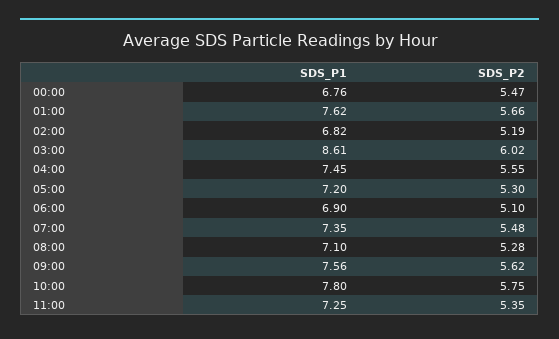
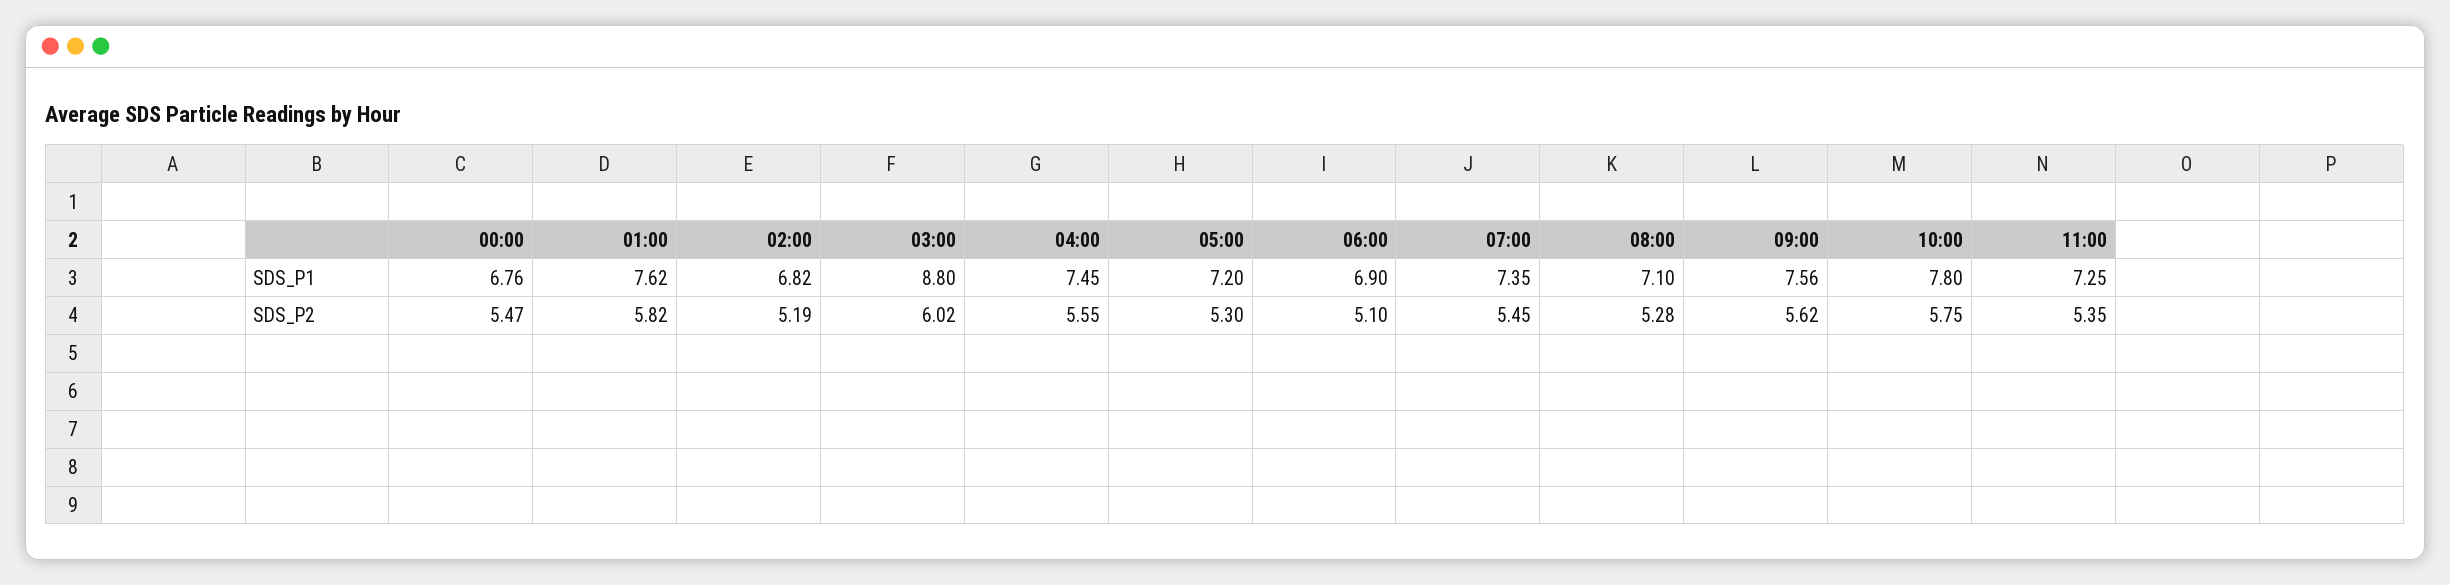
  {
    "SDS_P1": {
      "00:00": 6.76,
      "01:00": 7.62,
      "02:00": 6.82,
-     "03:00": 8.61,
+     "03:00": 8.8,
      "04:00": 7.45,
      "05:00": 7.2,
      "06:00": 6.9,
      "07:00": 7.35,
      "08:00": 7.1,
      "09:00": 7.56,
      "10:00": 7.8,
      "11:00": 7.25
    },
    "SDS_P2": {
      "00:00": 5.47,
-     "01:00": 5.66,
+     "01:00": 5.82,
      "02:00": 5.19,
      "03:00": 6.02,
      "04:00": 5.55,
      "05:00": 5.3,
      "06:00": 5.1,
-     "07:00": 5.48,
+     "07:00": 5.45,
      "08:00": 5.28,
      "09:00": 5.62,
      "10:00": 5.75,
      "11:00": 5.35
    }
  }

